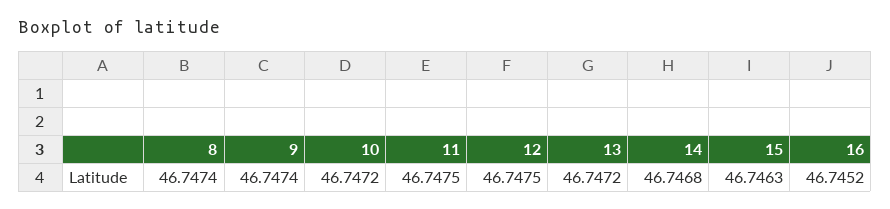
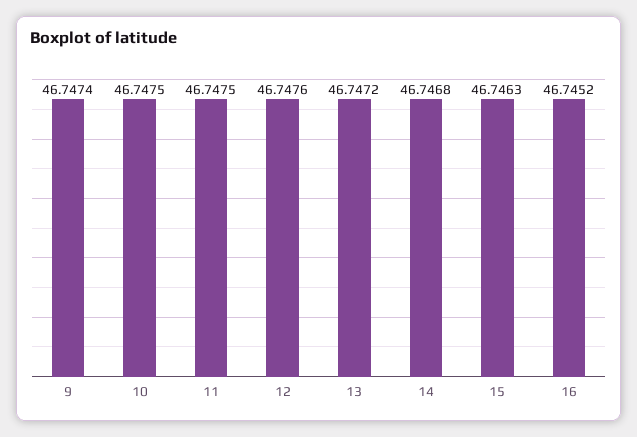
  {
-   "8": 46.7474,
    "9": 46.7474,
-   "10": 46.7472,
+   "10": 46.7475,
    "11": 46.7475,
-   "12": 46.7475,
+   "12": 46.7476,
    "13": 46.7472,
    "14": 46.7468,
    "15": 46.7463,
    "16": 46.7452
  }

